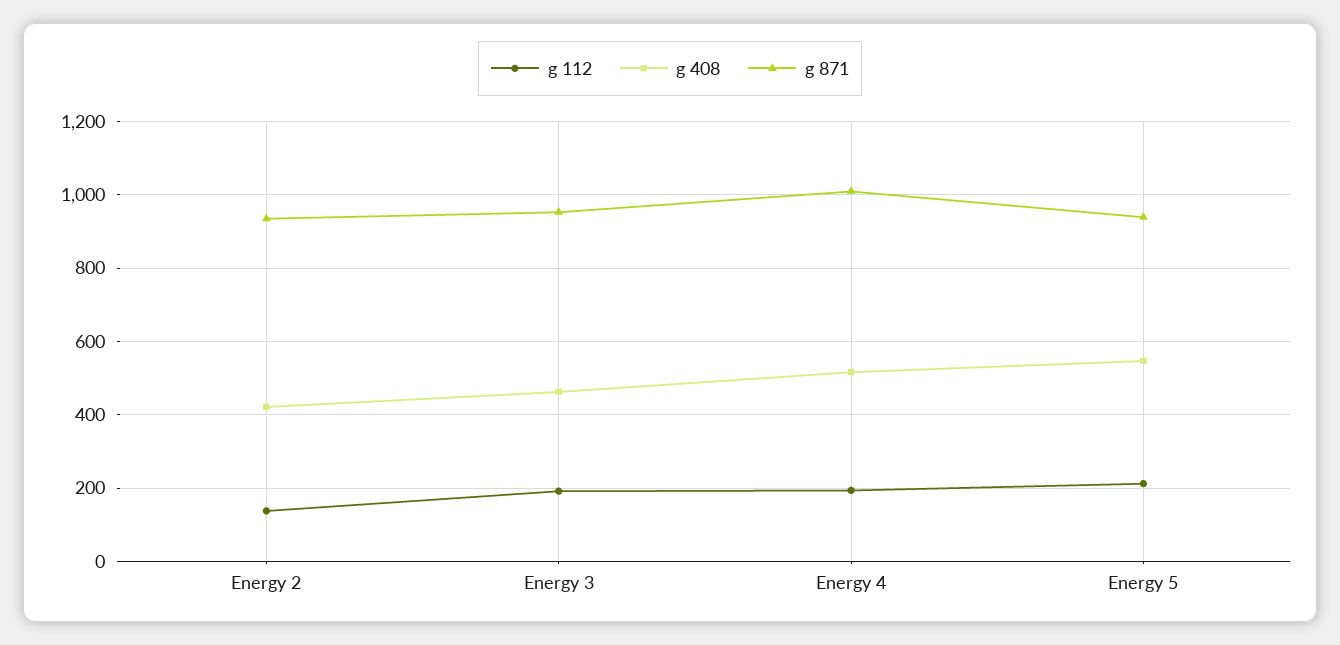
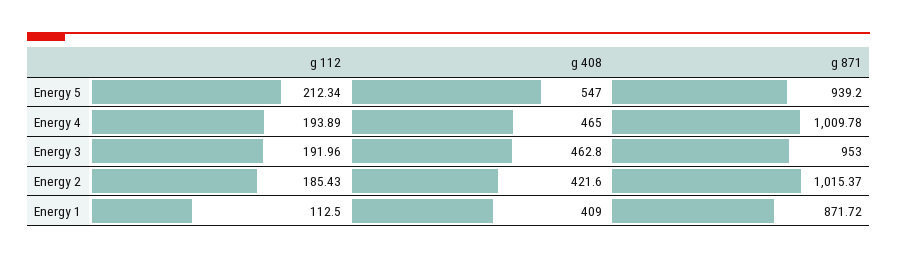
  {
    "g 112": {
-     "Energy 2": 140,
+     "Energy 2": 185.43,
      "Energy 3": 191.96,
      "Energy 4": 193.89,
-     "Energy 5": 212.34
+     "Energy 5": 212.34,
+     "Energy 1": 112.5
    },
    "g 408": {
      "Energy 2": 421.6,
      "Energy 3": 462.8,
-     "Energy 4": 520,
+     "Energy 4": 465,
-     "Energy 5": 547
+     "Energy 5": 547,
+     "Energy 1": 409
    },
    "g 871": {
-     "Energy 2": 940,
+     "Energy 2": 1015.37,
      "Energy 3": 953,
      "Energy 4": 1009.78,
-     "Energy 5": 939.2
+     "Energy 5": 939.2,
+     "Energy 1": 871.72
    }
  }

